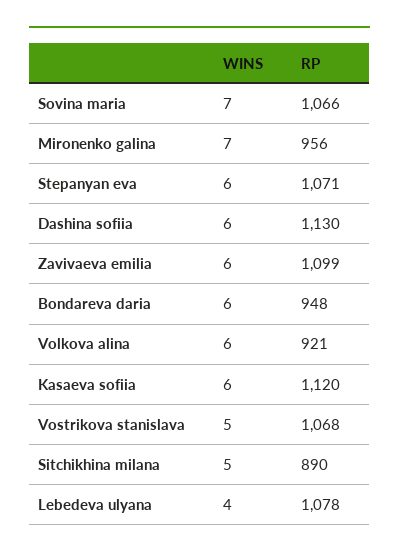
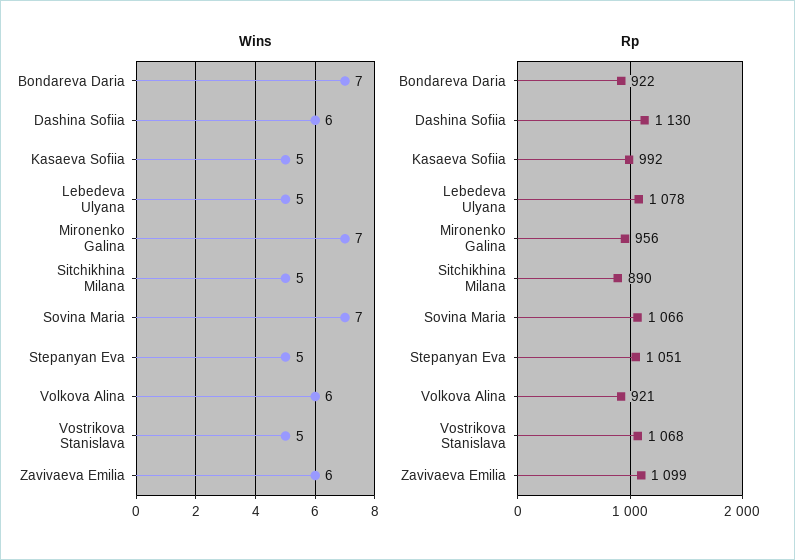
  {
    "WINS": {
      "Sovina maria": 7,
      "Mironenko galina": 7,
-     "Stepanyan eva": 6,
+     "Stepanyan eva": 5,
      "Dashina sofiia": 6,
      "Zavivaeva emilia": 6,
-     "Bondareva daria": 6,
+     "Bondareva daria": 7,
      "Volkova alina": 6,
-     "Kasaeva sofiia": 6,
+     "Kasaeva sofiia": 5,
      "Vostrikova stanislava": 5,
      "Sitchikhina milana": 5,
-     "Lebedeva ulyana": 4
+     "Lebedeva ulyana": 5
    },
    "RP": {
      "Sovina maria": 1066,
      "Mironenko galina": 956,
-     "Stepanyan eva": 1071,
+     "Stepanyan eva": 1051,
      "Dashina sofiia": 1130,
      "Zavivaeva emilia": 1099,
-     "Bondareva daria": 948,
+     "Bondareva daria": 922,
      "Volkova alina": 921,
-     "Kasaeva sofiia": 1120,
+     "Kasaeva sofiia": 992,
      "Vostrikova stanislava": 1068,
      "Sitchikhina milana": 890,
      "Lebedeva ulyana": 1078
    }
  }

